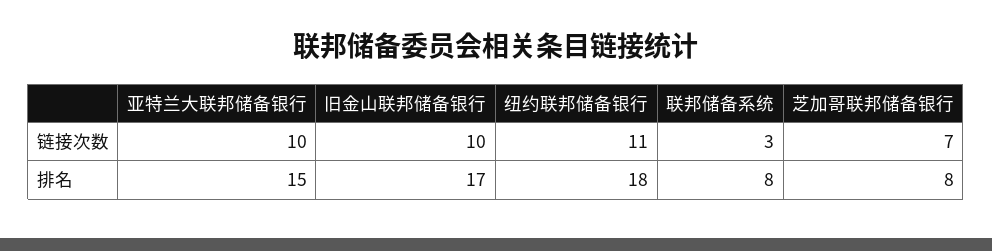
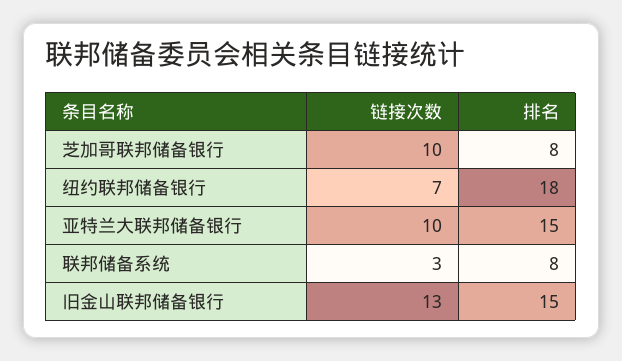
  {
    "亚特兰大联邦储备银行": {
      "链接次数": 10,
      "排名": 15
    },
    "旧金山联邦储备银行": {
-     "链接次数": 10,
+     "链接次数": 13,
-     "排名": 17
+     "排名": 15
    },
    "纽约联邦储备银行": {
-     "链接次数": 11,
+     "链接次数": 7,
      "排名": 18
    },
    "联邦储备系统": {
      "链接次数": 3,
      "排名": 8
    },
    "芝加哥联邦储备银行": {
-     "链接次数": 7,
+     "链接次数": 10,
      "排名": 8
    }
  }

